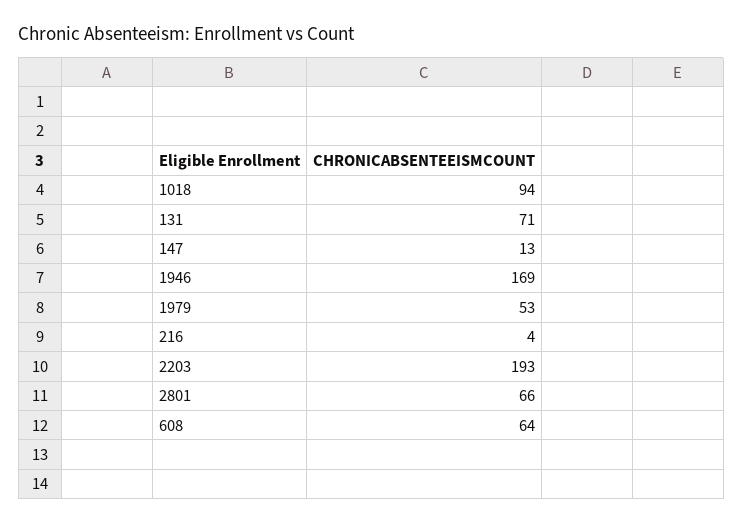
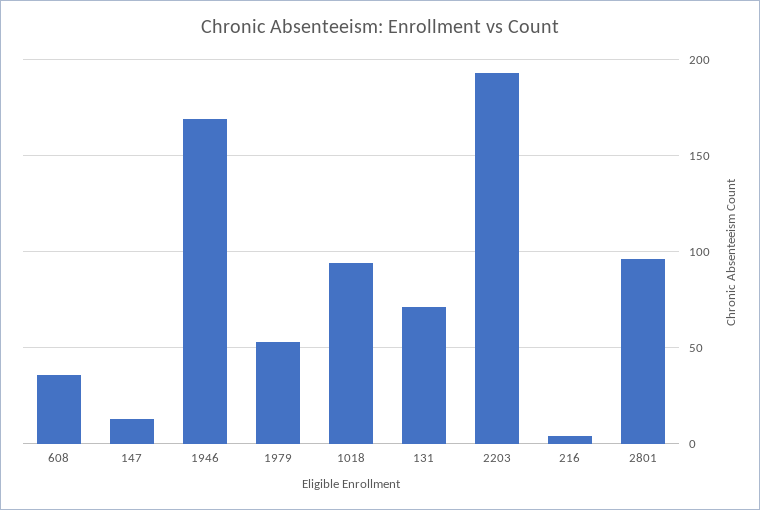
  {
    "1018": 94,
    "131": 71,
    "147": 13,
    "1946": 169,
    "1979": 53,
    "216": 4,
    "2203": 193,
-   "2801": 66,
+   "2801": 95,
-   "608": 64
+   "608": 35
  }

